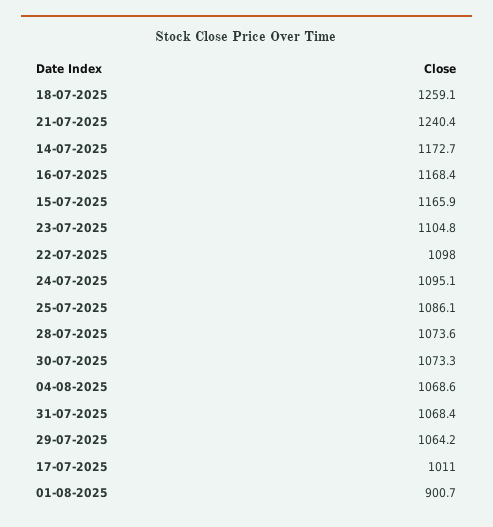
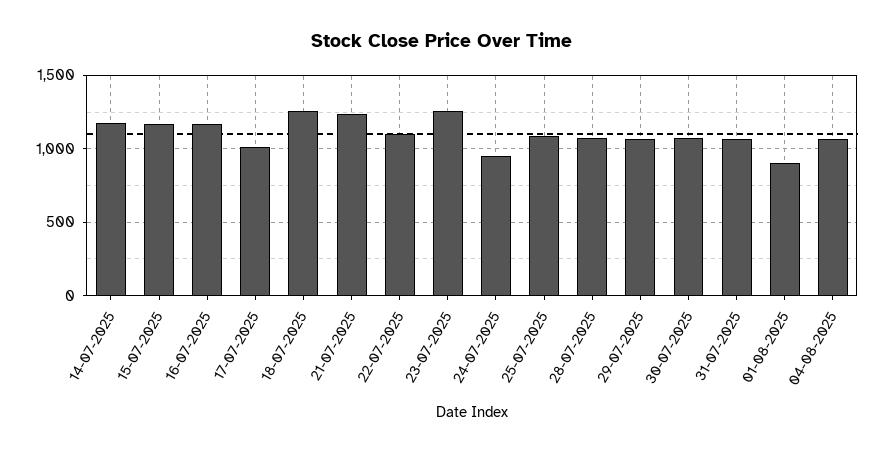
  {
    "18-07-2025": 1259.1,
    "21-07-2025": 1240.4,
    "14-07-2025": 1172.7,
    "16-07-2025": 1168.4,
    "15-07-2025": 1165.9,
-   "23-07-2025": 1104.8,
+   "23-07-2025": 1250,
    "22-07-2025": 1098,
-   "24-07-2025": 1095.1,
+   "24-07-2025": 950,
    "25-07-2025": 1086.1,
    "28-07-2025": 1073.6,
    "30-07-2025": 1073.3,
    "04-08-2025": 1068.6,
    "31-07-2025": 1068.4,
    "29-07-2025": 1064.2,
    "17-07-2025": 1011,
    "01-08-2025": 900.7
  }

